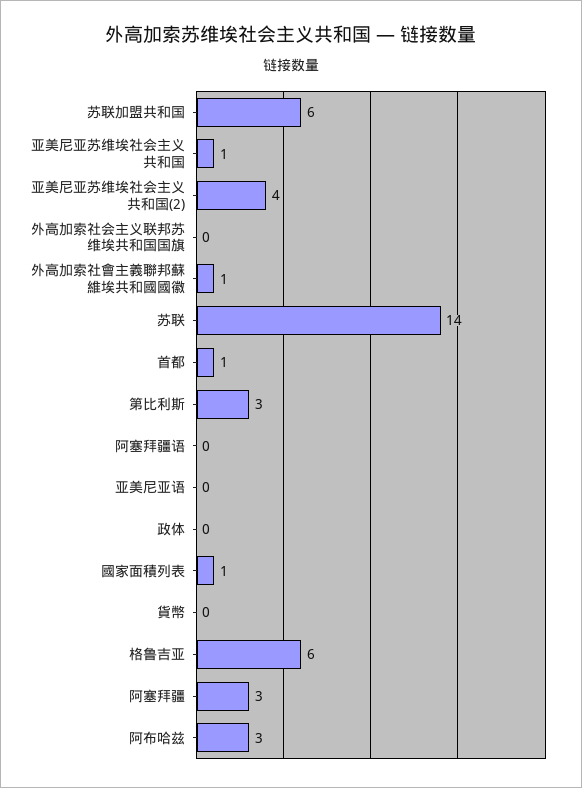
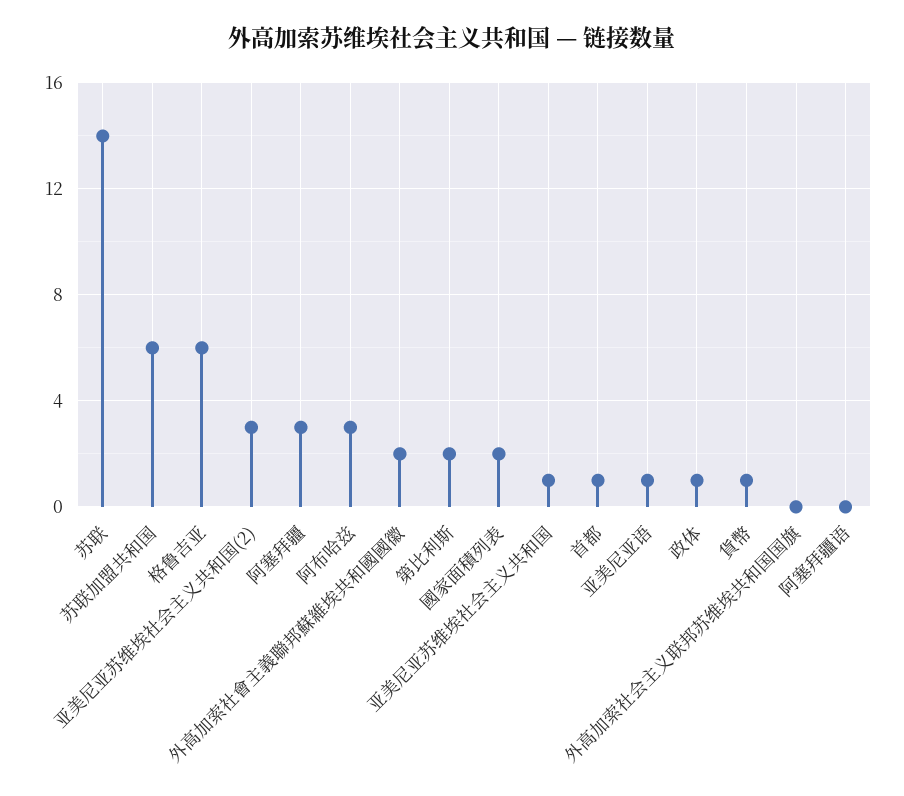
  {
    "苏联加盟共和国": 6,
    "亚美尼亚苏维埃社会主义共和国": 1,
-   "亚美尼亚苏维埃社会主义共和国(2)": 4,
+   "亚美尼亚苏维埃社会主义共和国(2)": 3,
    "外高加索社会主义联邦苏维埃共和国国旗": 0,
-   "外高加索社會主義聯邦蘇維埃共和國國徽": 1,
+   "外高加索社會主義聯邦蘇維埃共和國國徽": 2,
    "苏联": 14,
    "首都": 1,
-   "第比利斯": 3,
+   "第比利斯": 2,
    "阿塞拜疆语": 0,
-   "亚美尼亚语": 0,
+   "亚美尼亚语": 1,
-   "政体": 0,
+   "政体": 1,
-   "國家面積列表": 1,
+   "國家面積列表": 2,
-   "貨幣": 0,
+   "貨幣": 1,
    "格鲁吉亚": 6,
    "阿塞拜疆": 3,
    "阿布哈兹": 3
  }

